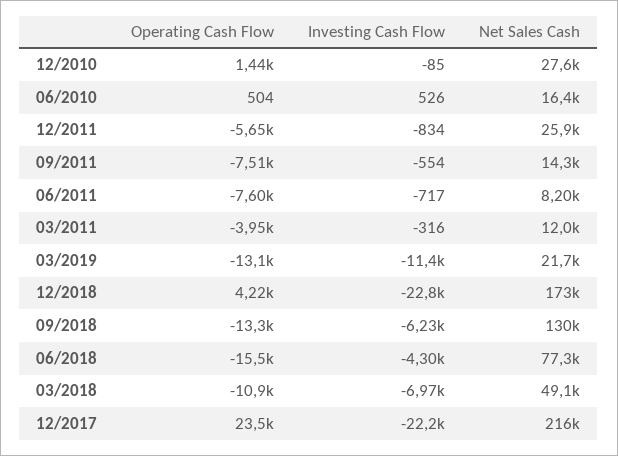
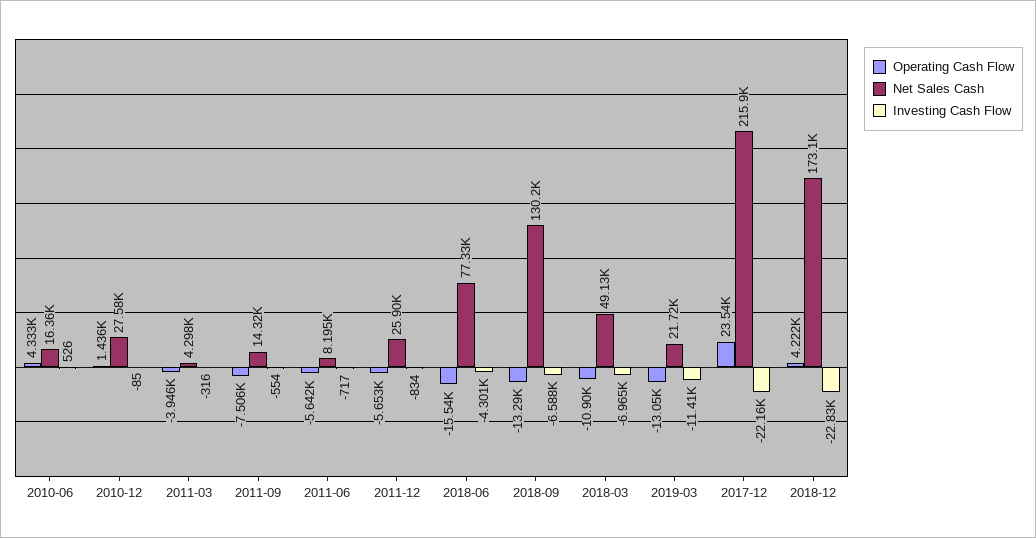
  {
    "Operating Cash Flow": {
      "12/2010": 1436,
-     "06/2010": 504,
+     "06/2010": 4333,
      "12/2011": -5653,
      "09/2011": -7506,
-     "06/2011": -7600,
+     "06/2011": -5642,
      "03/2011": -3946,
      "03/2019": -13050,
      "12/2018": 4222,
      "09/2018": -13290,
      "06/2018": -15540,
      "03/2018": -10900,
      "12/2017": 23540
    },
    "Investing Cash Flow": {
      "12/2010": -85,
      "06/2010": 526,
      "12/2011": -834,
      "09/2011": -554,
      "06/2011": -717,
      "03/2011": -316,
      "03/2019": -11410,
      "12/2018": -22830,
-     "09/2018": -6230,
+     "09/2018": -6588,
      "06/2018": -4301,
      "03/2018": -6965,
      "12/2017": -22160
    },
    "Net Sales Cash": {
      "12/2010": 27580,
      "06/2010": 16360,
      "12/2011": 25900,
      "09/2011": 14320,
      "06/2011": 8195,
-     "03/2011": 12000,
+     "03/2011": 4298,
      "03/2019": 21720,
      "12/2018": 173100,
      "09/2018": 130200,
      "06/2018": 77330,
      "03/2018": 49130,
      "12/2017": 215900
    }
  }

